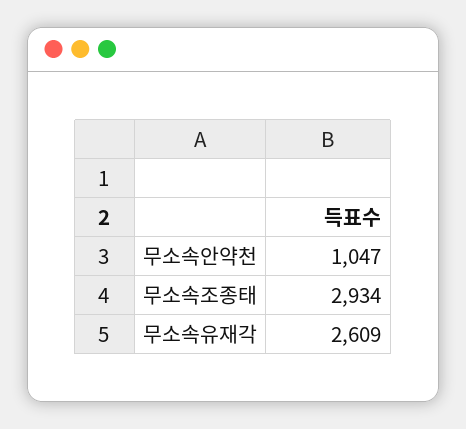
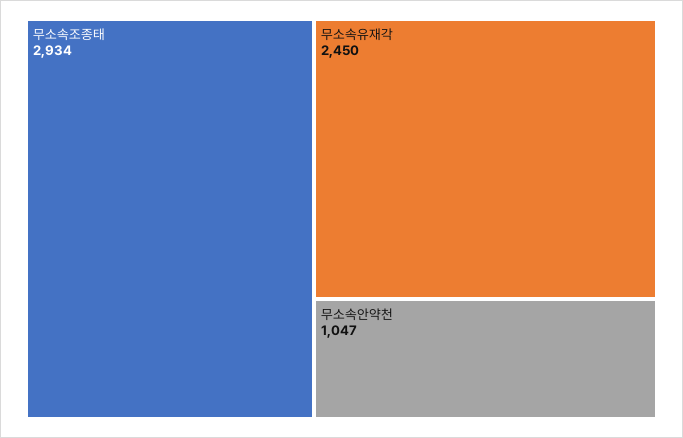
  {
    "무소속안약천": 1047,
    "무소속조종태": 2934,
-   "무소속유재각": 2609
+   "무소속유재각": 2450
  }

